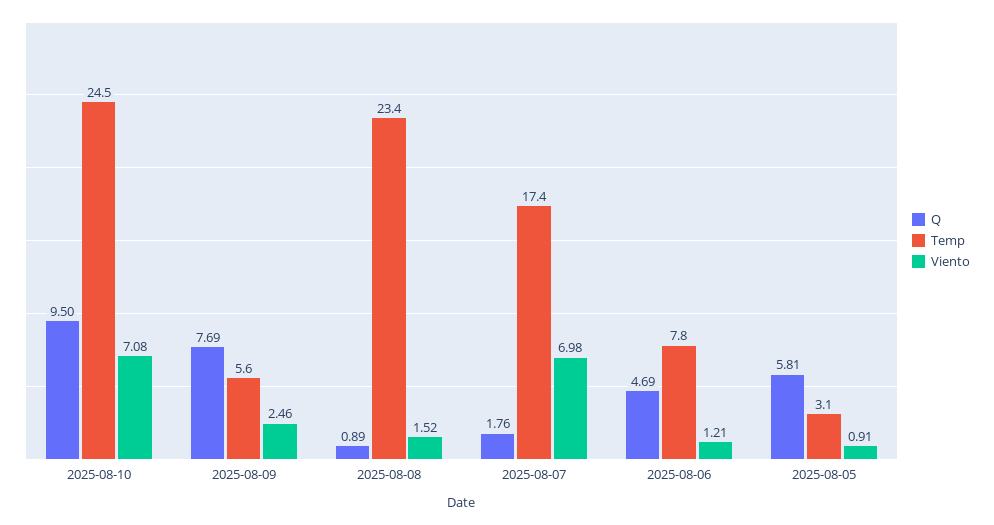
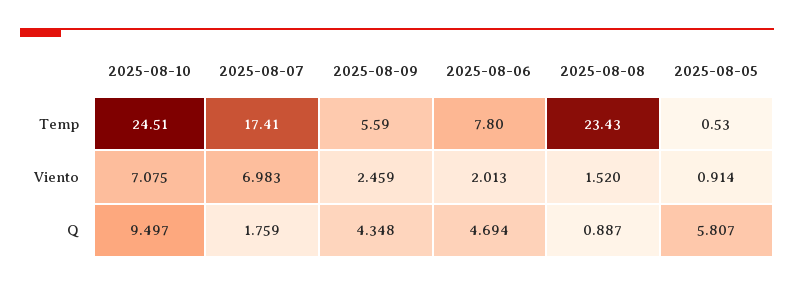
  {
    "Q": {
      "2025-08-10": 9.497,
-     "2025-08-09": 7.69,
+     "2025-08-09": 4.348,
      "2025-08-08": 0.887,
      "2025-08-07": 1.759,
      "2025-08-06": 4.694,
      "2025-08-05": 5.807
    },
    "Temp": {
      "2025-08-10": 24.51,
      "2025-08-09": 5.59,
      "2025-08-08": 23.43,
      "2025-08-07": 17.41,
      "2025-08-06": 7.8,
-     "2025-08-05": 3.1
+     "2025-08-05": 0.53
    },
    "Viento": {
      "2025-08-10": 7.075,
      "2025-08-09": 2.459,
      "2025-08-08": 1.52,
      "2025-08-07": 6.983,
-     "2025-08-06": 1.21,
+     "2025-08-06": 2.013,
      "2025-08-05": 0.914
    }
  }

